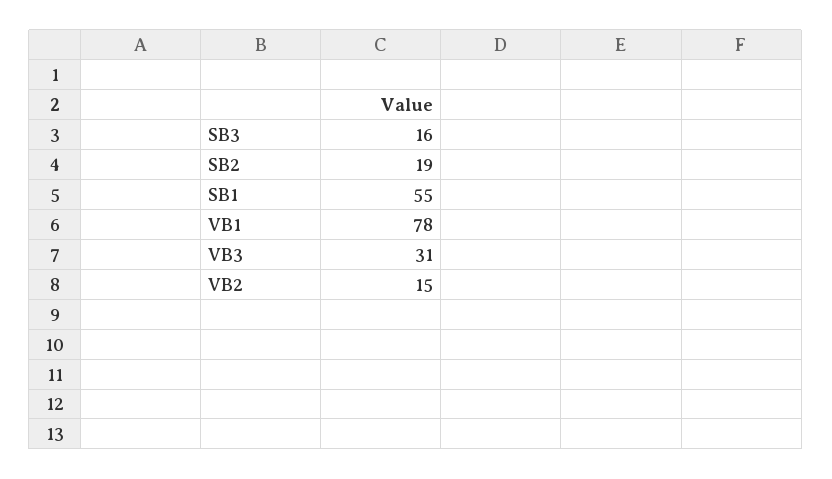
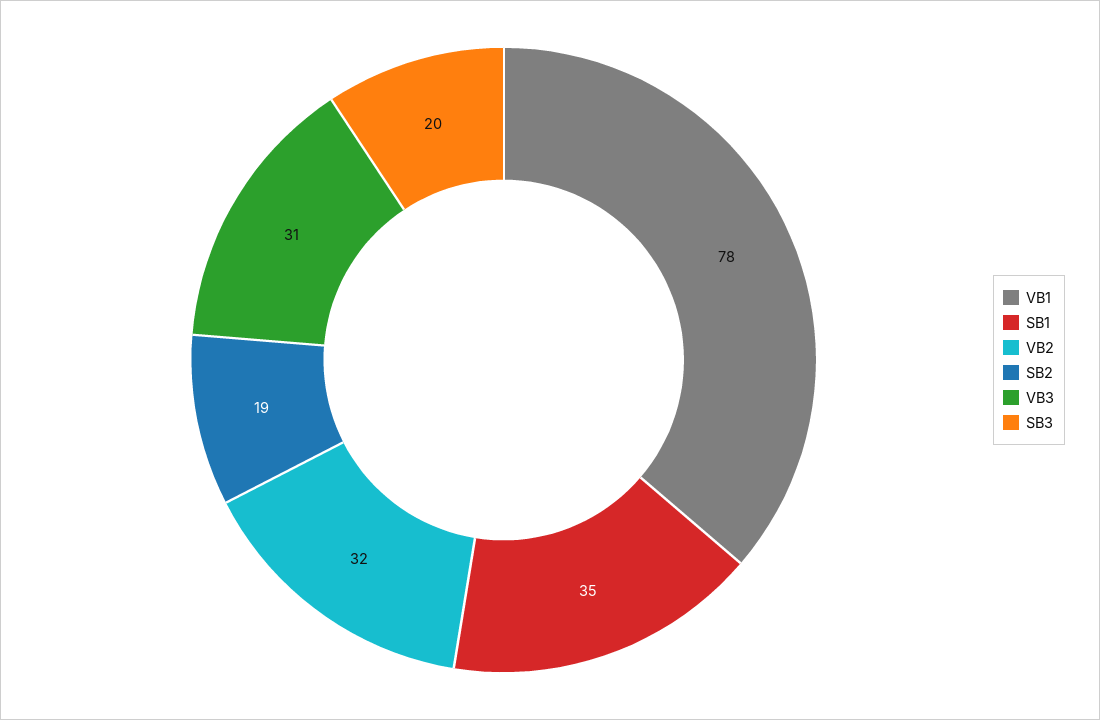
  {
-   "SB3": 16,
+   "SB3": 20,
    "SB2": 19,
-   "SB1": 55,
+   "SB1": 35,
    "VB1": 78,
    "VB3": 31,
-   "VB2": 15
+   "VB2": 32
  }

